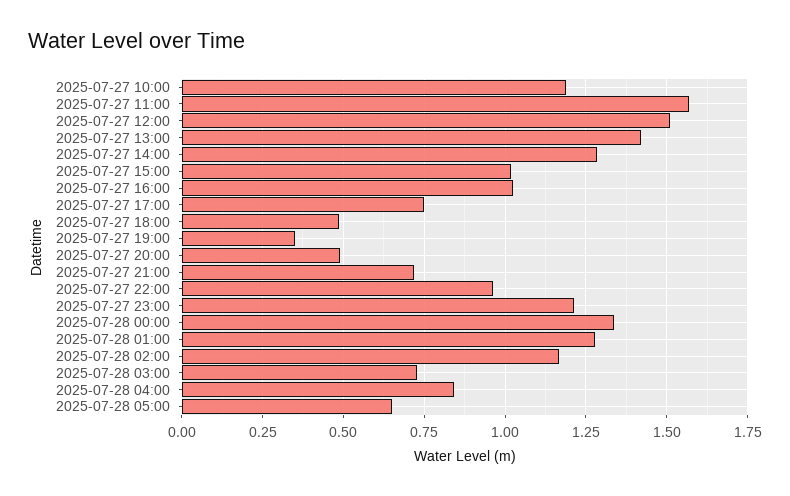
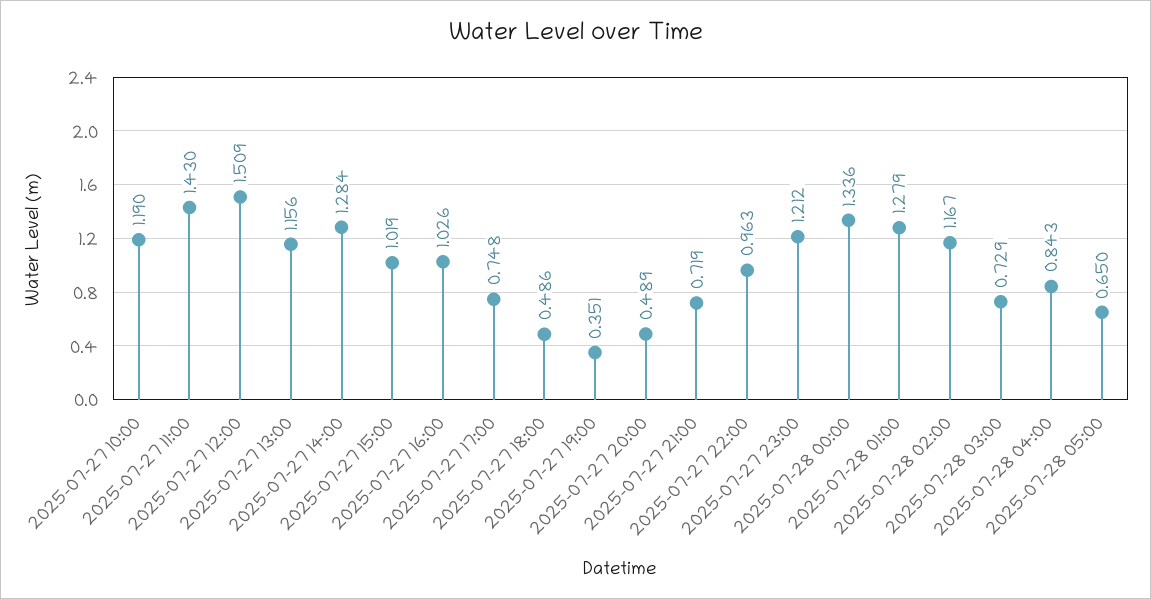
  {
    "2025-07-27 10:00": 1.19,
-   "2025-07-27 11:00": 1.575,
+   "2025-07-27 11:00": 1.43,
    "2025-07-27 12:00": 1.509,
-   "2025-07-27 13:00": 1.425,
+   "2025-07-27 13:00": 1.156,
    "2025-07-27 14:00": 1.284,
    "2025-07-27 15:00": 1.019,
    "2025-07-27 16:00": 1.026,
    "2025-07-27 17:00": 0.748,
    "2025-07-27 18:00": 0.486,
    "2025-07-27 19:00": 0.351,
    "2025-07-27 20:00": 0.489,
    "2025-07-27 21:00": 0.719,
    "2025-07-27 22:00": 0.963,
    "2025-07-27 23:00": 1.212,
    "2025-07-28 00:00": 1.336,
    "2025-07-28 01:00": 1.279,
    "2025-07-28 02:00": 1.167,
    "2025-07-28 03:00": 0.729,
    "2025-07-28 04:00": 0.843,
    "2025-07-28 05:00": 0.65
  }

